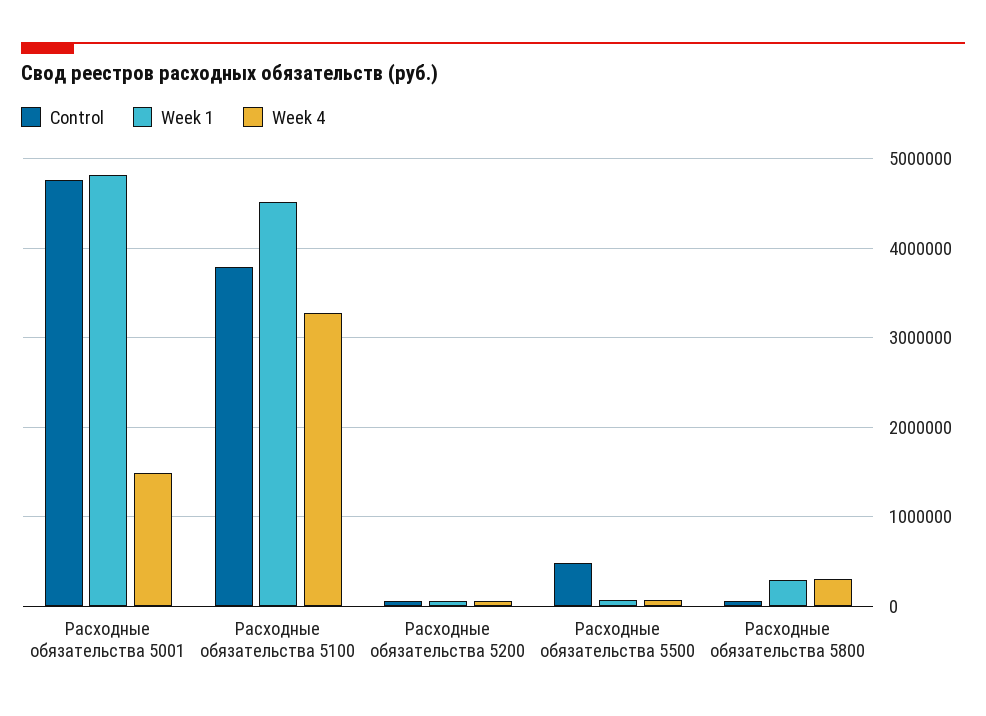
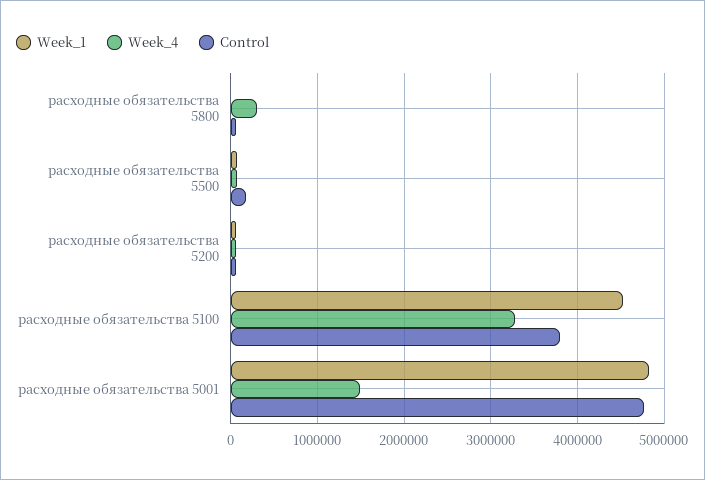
  {
    "Control": {
      "Расходные обязательства 5001": 4800000,
      "Расходные обязательства 5100": 3800000,
      "Расходные обязательства 5200": 100000,
-     "Расходные обязательства 5500": 500000,
+     "Расходные обязательства 5500": 200000,
      "Расходные обязательства 5800": 100000
    },
    "Week 1": {
      "Расходные обязательства 5001": 4800000,
      "Расходные обязательства 5100": 4500000,
      "Расходные обязательства 5200": 100000,
      "Расходные обязательства 5500": 100000,
-     "Расходные обязательства 5800": 300000
+     "Расходные обязательства 5800": 0
    },
    "Week 4": {
      "Расходные обязательства 5001": 1500000,
      "Расходные обязательства 5100": 3300000,
      "Расходные обязательства 5200": 100000,
      "Расходные обязательства 5500": 100000,
      "Расходные обязательства 5800": 300000
    }
  }

